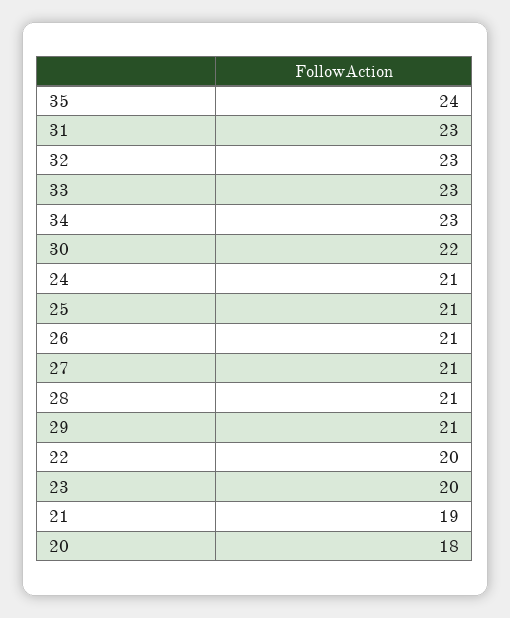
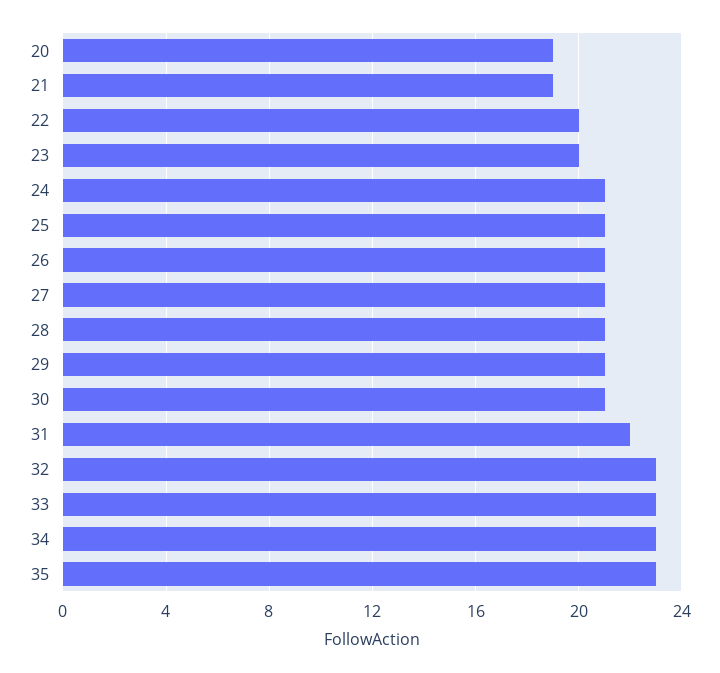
  {
-   "35": 24,
+   "35": 23,
-   "31": 23,
+   "31": 22,
    "32": 23,
    "33": 23,
    "34": 23,
-   "30": 22,
+   "30": 21,
    "24": 21,
    "25": 21,
    "26": 21,
    "27": 21,
    "28": 21,
    "29": 21,
    "22": 20,
    "23": 20,
    "21": 19,
-   "20": 18
+   "20": 19
  }

